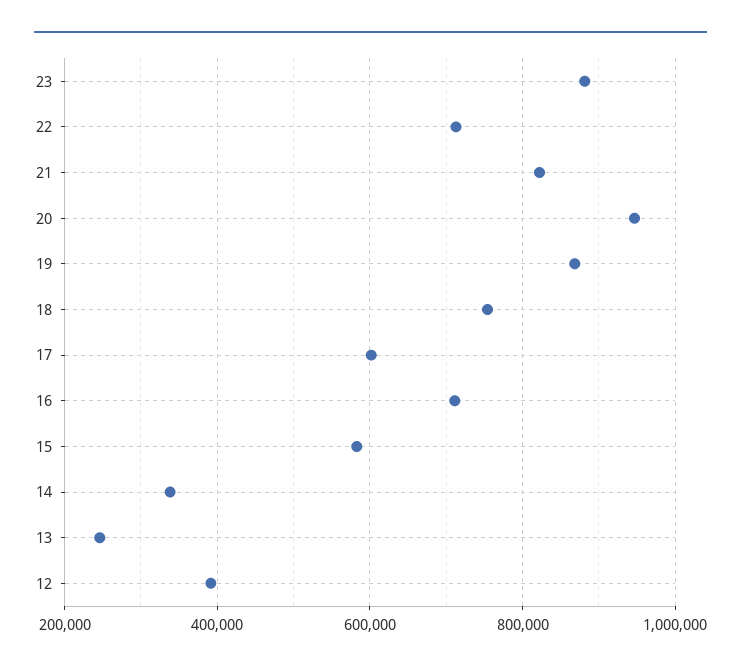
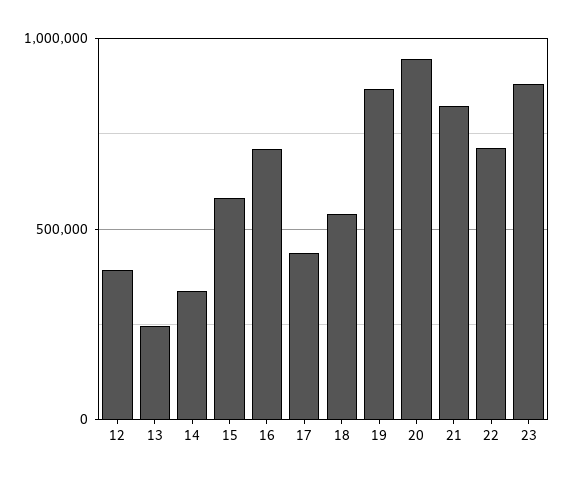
  {
    "23": 880000,
    "22": 720000,
    "21": 820000,
    "20": 940000,
    "19": 860000,
-   "18": 760000,
+   "18": 550000,
-   "17": 600000,
+   "17": 450000,
    "16": 720000,
    "15": 580000,
    "14": 340000,
    "13": 240000,
    "12": 400000
  }

